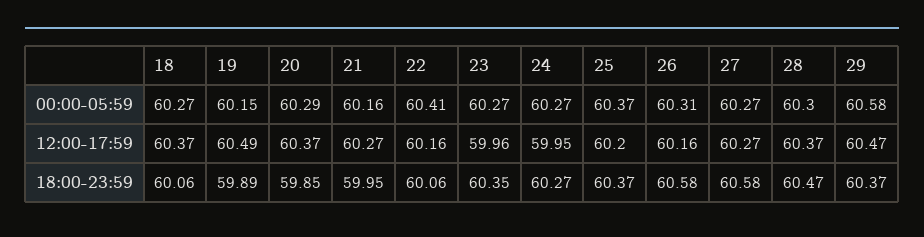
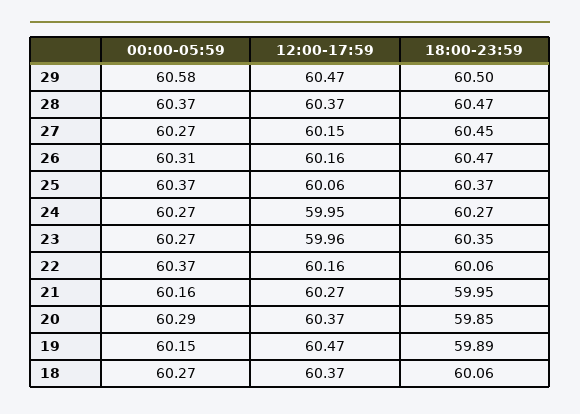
  {
    "18": {
      "00:00-05:59": 60.27,
      "12:00-17:59": 60.37,
      "18:00-23:59": 60.06
    },
    "19": {
      "00:00-05:59": 60.15,
-     "12:00-17:59": 60.49,
+     "12:00-17:59": 60.47,
      "18:00-23:59": 59.89
    },
    "20": {
      "00:00-05:59": 60.29,
      "12:00-17:59": 60.37,
      "18:00-23:59": 59.85
    },
    "21": {
      "00:00-05:59": 60.16,
      "12:00-17:59": 60.27,
      "18:00-23:59": 59.95
    },
    "22": {
-     "00:00-05:59": 60.41,
+     "00:00-05:59": 60.37,
      "12:00-17:59": 60.16,
      "18:00-23:59": 60.06
    },
    "23": {
      "00:00-05:59": 60.27,
      "12:00-17:59": 59.96,
      "18:00-23:59": 60.35
    },
    "24": {
      "00:00-05:59": 60.27,
      "12:00-17:59": 59.95,
      "18:00-23:59": 60.27
    },
    "25": {
      "00:00-05:59": 60.37,
-     "12:00-17:59": 60.2,
+     "12:00-17:59": 60.06,
      "18:00-23:59": 60.37
    },
    "26": {
      "00:00-05:59": 60.31,
      "12:00-17:59": 60.16,
-     "18:00-23:59": 60.58
+     "18:00-23:59": 60.47
    },
    "27": {
      "00:00-05:59": 60.27,
-     "12:00-17:59": 60.27,
+     "12:00-17:59": 60.15,
-     "18:00-23:59": 60.58
+     "18:00-23:59": 60.45
    },
    "28": {
-     "00:00-05:59": 60.3,
+     "00:00-05:59": 60.37,
      "12:00-17:59": 60.37,
      "18:00-23:59": 60.47
    },
    "29": {
      "00:00-05:59": 60.58,
      "12:00-17:59": 60.47,
-     "18:00-23:59": 60.37
+     "18:00-23:59": 60.5
    }
  }

